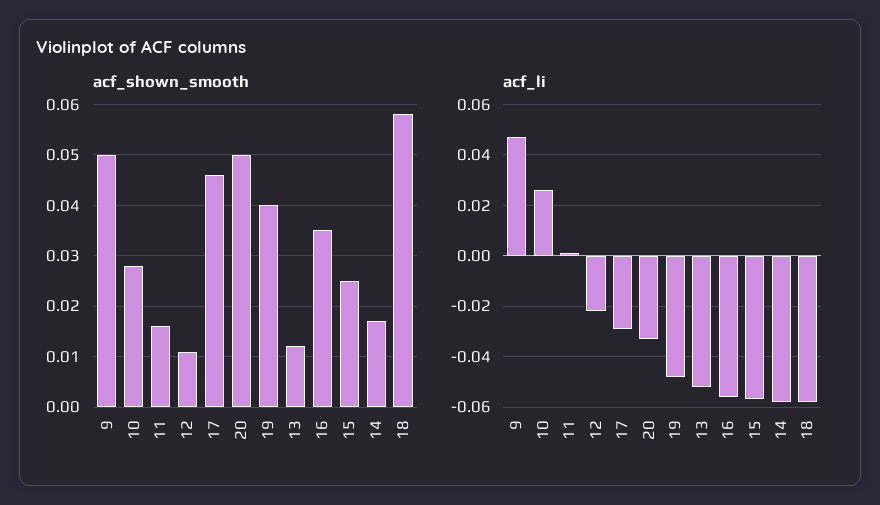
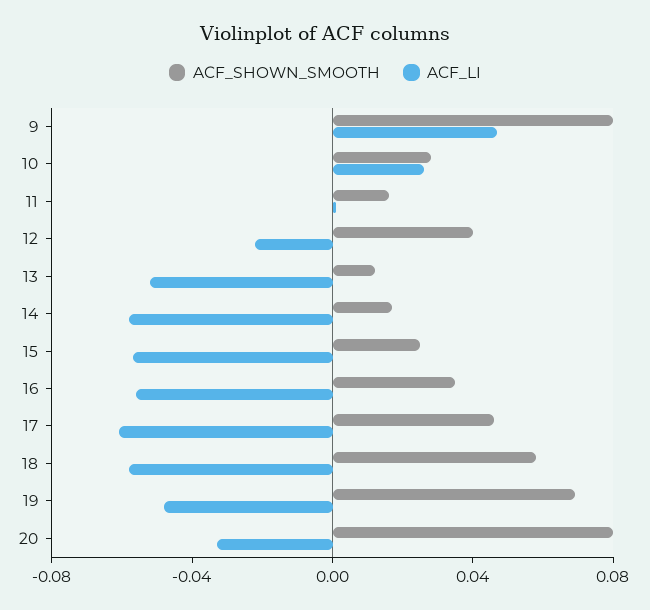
  {
    "acf_shown_smooth": {
-     "9": 0.05,
+     "9": 0.08,
      "10": 0.03,
      "11": 0.015,
-     "12": 0.01,
+     "12": 0.04,
      "17": 0.045,
-     "20": 0.05,
+     "20": 0.08,
-     "19": 0.04,
+     "19": 0.07,
      "13": 0.01,
      "16": 0.035,
      "15": 0.025,
      "14": 0.015,
      "18": 0.06
    },
    "acf_li": {
      "9": 0.045,
      "10": 0.025,
      "11": 0,
      "12": -0.02,
-     "17": -0.03,
+     "17": -0.06,
      "20": -0.035,
      "19": -0.05,
      "13": -0.05,
      "16": -0.055,
      "15": -0.055,
      "14": -0.06,
      "18": -0.06
    }
  }

